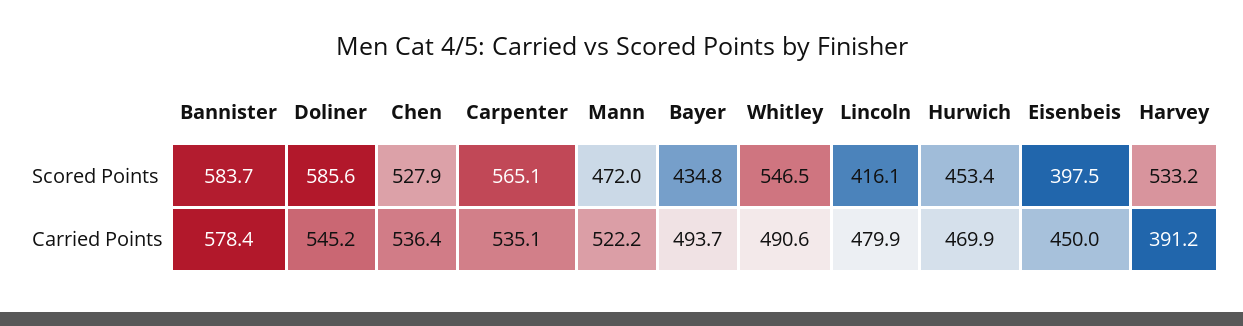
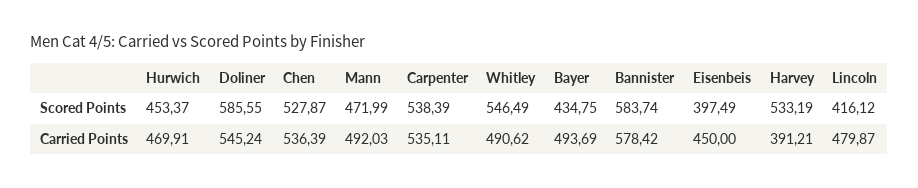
  {
    "Bannister": {
      "Scored Points": 583.74,
      "Carried Points": 578.42
    },
    "Doliner": {
      "Scored Points": 585.55,
      "Carried Points": 545.24
    },
    "Chen": {
      "Scored Points": 527.87,
      "Carried Points": 536.39
    },
    "Carpenter": {
-     "Scored Points": 565.1,
+     "Scored Points": 538.39,
      "Carried Points": 535.11
    },
    "Mann": {
      "Scored Points": 471.99,
-     "Carried Points": 522.2
+     "Carried Points": 492.03
    },
    "Bayer": {
      "Scored Points": 434.75,
      "Carried Points": 493.69
    },
    "Whitley": {
      "Scored Points": 546.49,
      "Carried Points": 490.62
    },
    "Lincoln": {
      "Scored Points": 416.12,
      "Carried Points": 479.87
    },
    "Hurwich": {
      "Scored Points": 453.37,
      "Carried Points": 469.91
    },
    "Eisenbeis": {
      "Scored Points": 397.49,
      "Carried Points": 450
    },
    "Harvey": {
      "Scored Points": 533.19,
      "Carried Points": 391.21
    }
  }

